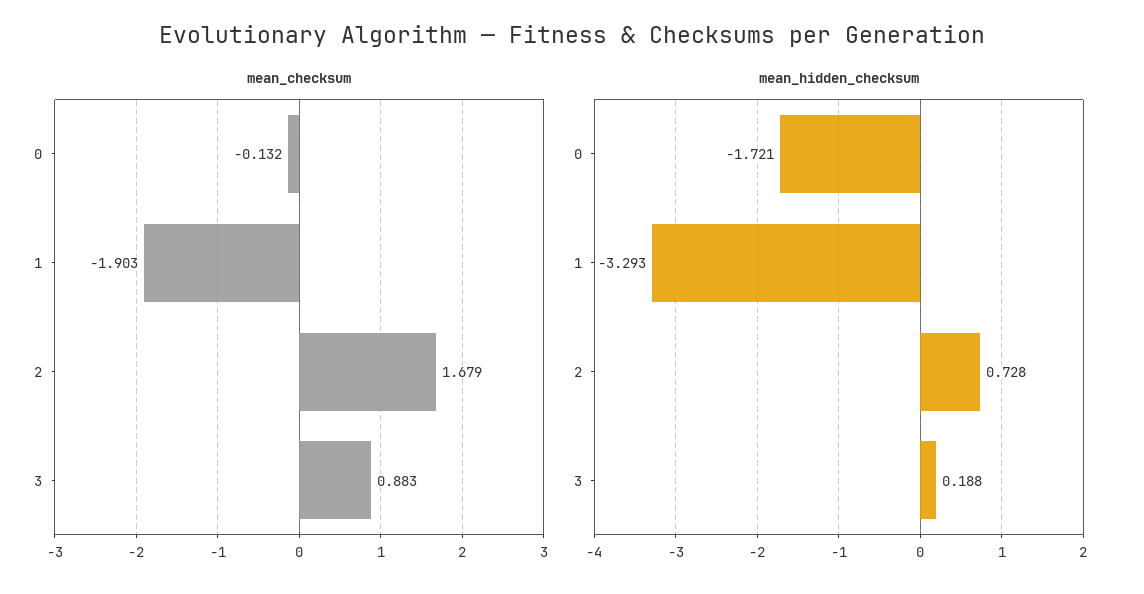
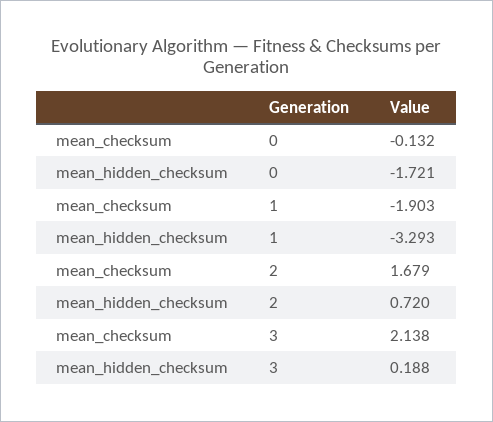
  {
    "mean_checksum": {
      "0": -0.132,
      "1": -1.903,
      "2": 1.679,
-     "3": 0.883
+     "3": 2.138
    },
    "mean_hidden_checksum": {
      "0": -1.721,
      "1": -3.293,
-     "2": 0.728,
+     "2": 0.72,
      "3": 0.188
    }
  }

